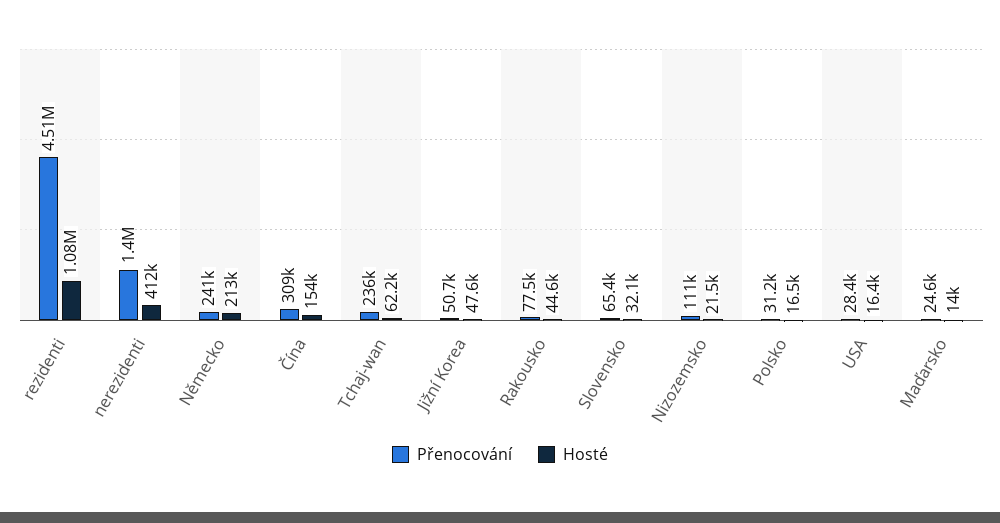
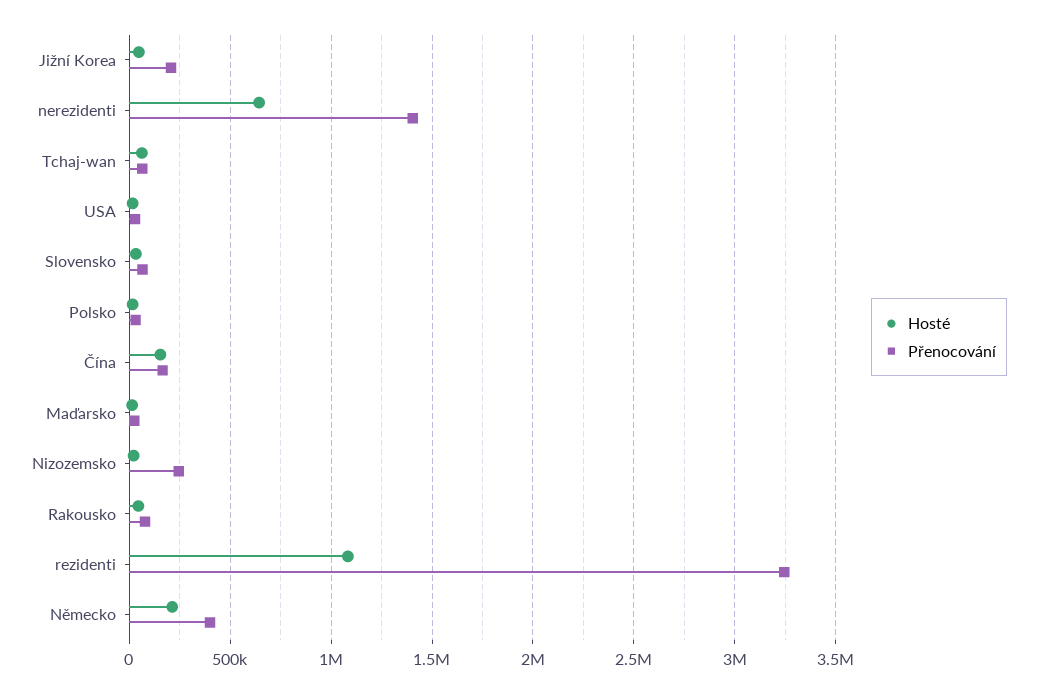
  {
    "Přenocování": {
-     "rezidenti": 4510000,
+     "rezidenti": 3250000,
      "nerezidenti": 1400000,
-     "Německo": 241000,
+     "Německo": 400000,
-     "Čína": 309000,
+     "Čína": 150000,
-     "Tchaj-wan": 236000,
+     "Tchaj-wan": 50000,
-     "Jižní Korea": 50700,
+     "Jižní Korea": 200000,
      "Rakousko": 77500,
      "Slovensko": 65400,
-     "Nizozemsko": 111000,
+     "Nizozemsko": 250000,
      "Polsko": 31200,
      "USA": 28400,
      "Maďarsko": 24600
    },
    "Hosté": {
      "rezidenti": 1080000,
-     "nerezidenti": 412000,
+     "nerezidenti": 650000,
      "Německo": 213000,
      "Čína": 154000,
      "Tchaj-wan": 62200,
      "Jižní Korea": 47600,
      "Rakousko": 44600,
      "Slovensko": 32100,
      "Nizozemsko": 21500,
      "Polsko": 16500,
      "USA": 16400,
      "Maďarsko": 14000
    }
  }

